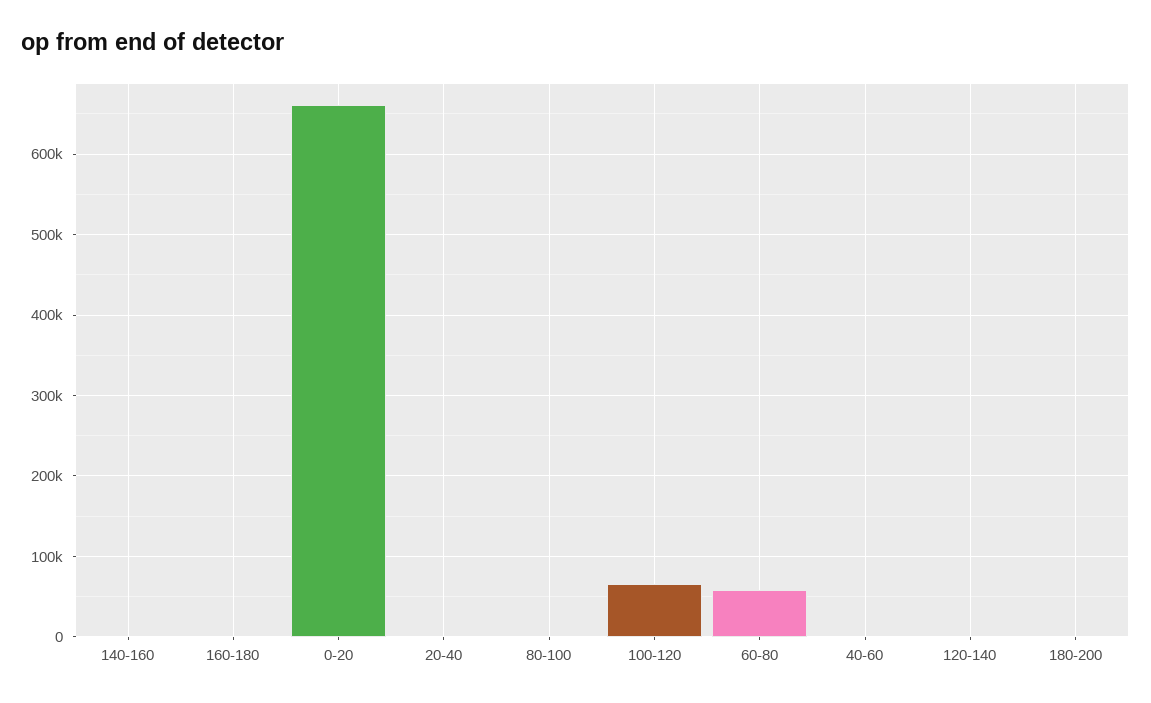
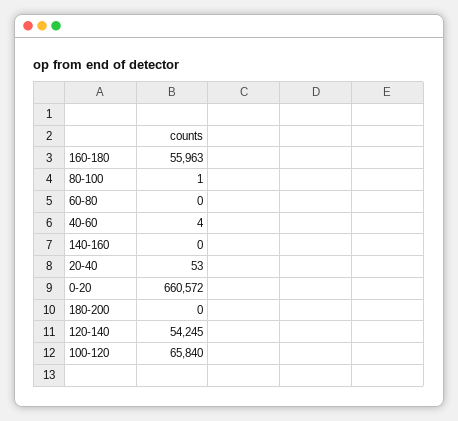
  {
    "140-160": 0,
-   "160-180": 0,
+   "160-180": 55963,
    "0-20": 660572,
    "20-40": 53,
    "80-100": 1,
    "100-120": 65840,
-   "60-80": 60000,
+   "60-80": 0,
    "40-60": 4,
-   "120-140": 0,
+   "120-140": 54245,
    "180-200": 0
  }

